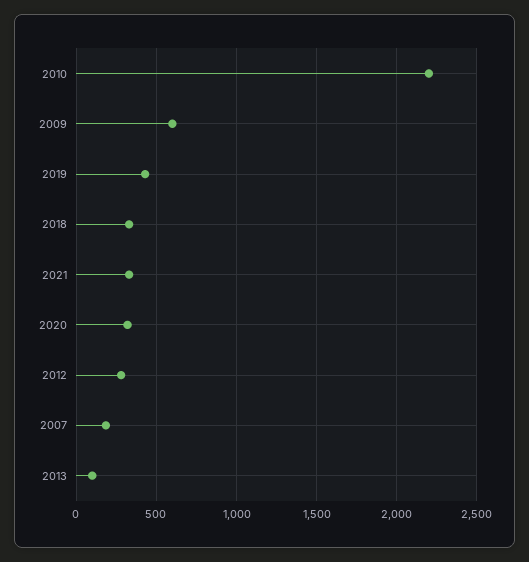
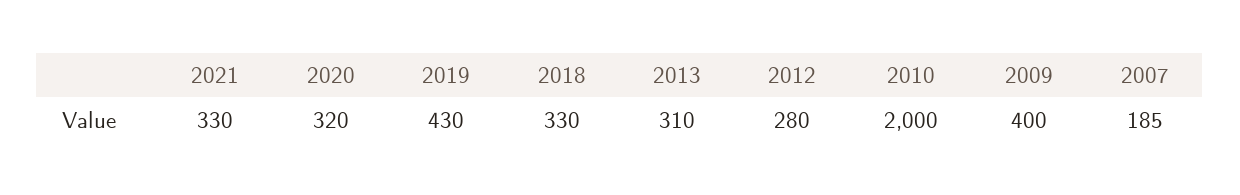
  {
-   "2010": 2200,
+   "2010": 2000,
-   "2009": 600,
+   "2009": 400,
    "2019": 430,
    "2018": 330,
    "2021": 330,
    "2020": 320,
    "2012": 280,
    "2007": 185,
-   "2013": 100
+   "2013": 310
  }

